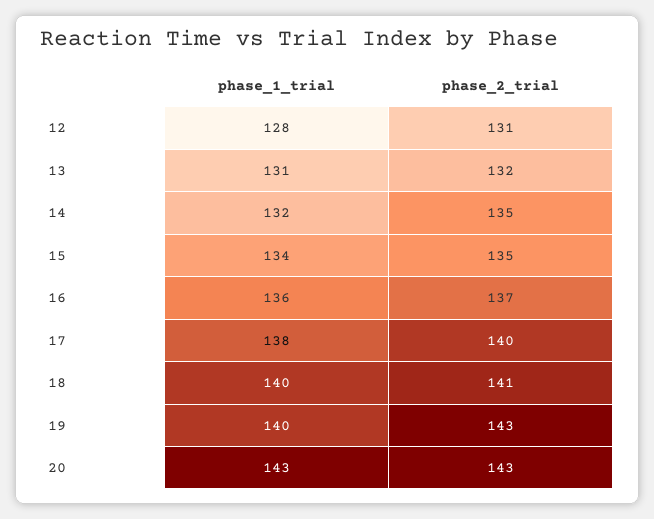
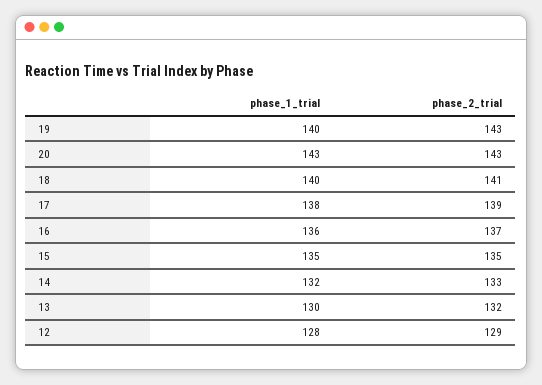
  {
    "phase_1_trial": {
      "12": 128,
-     "13": 131,
+     "13": 130,
      "14": 132,
-     "15": 134,
+     "15": 135,
      "16": 136,
      "17": 138,
      "18": 140,
      "19": 140,
      "20": 143
    },
    "phase_2_trial": {
-     "12": 131,
+     "12": 129,
      "13": 132,
-     "14": 135,
+     "14": 133,
      "15": 135,
      "16": 137,
-     "17": 140,
+     "17": 139,
      "18": 141,
      "19": 143,
      "20": 143
    }
  }

